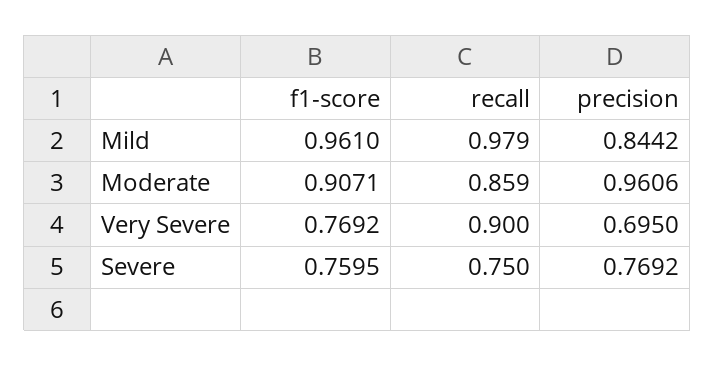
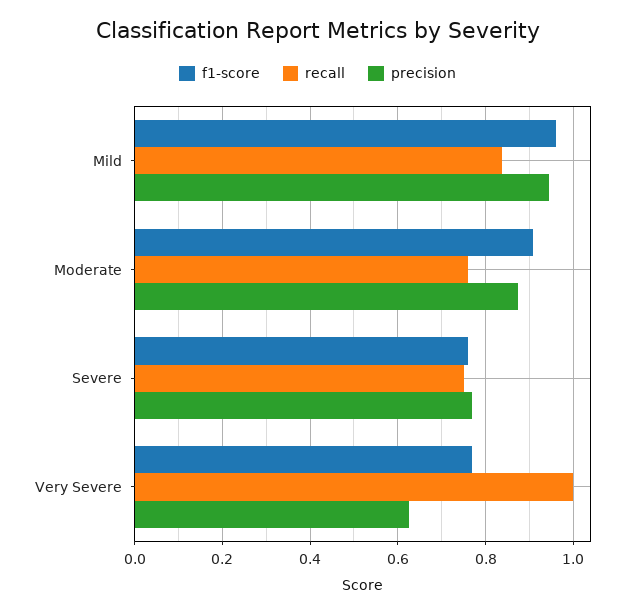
  {
    "f1-score": {
      "Mild": 0.961,
      "Moderate": 0.9071,
      "Very Severe": 0.7692,
      "Severe": 0.7595
    },
    "recall": {
-     "Mild": 0.979,
+     "Mild": 0.84,
-     "Moderate": 0.859,
+     "Moderate": 0.76,
-     "Very Severe": 0.9,
+     "Very Severe": 1,
      "Severe": 0.75
    },
    "precision": {
-     "Mild": 0.8442,
+     "Mild": 0.94,
-     "Moderate": 0.9606,
+     "Moderate": 0.88,
-     "Very Severe": 0.695,
+     "Very Severe": 0.62,
      "Severe": 0.7692
    }
  }

